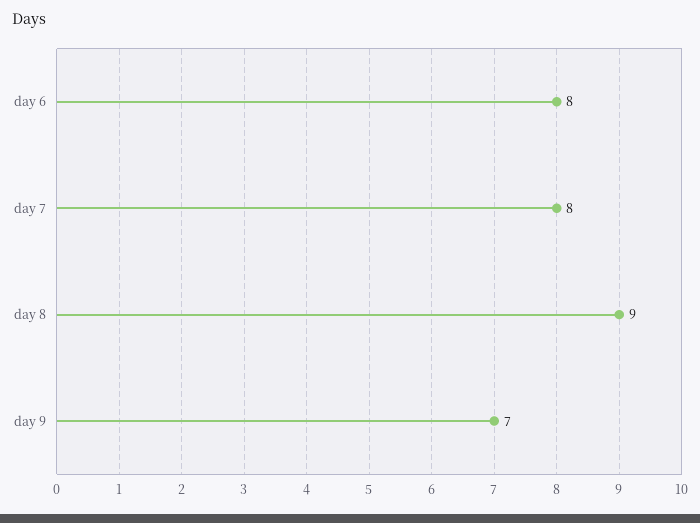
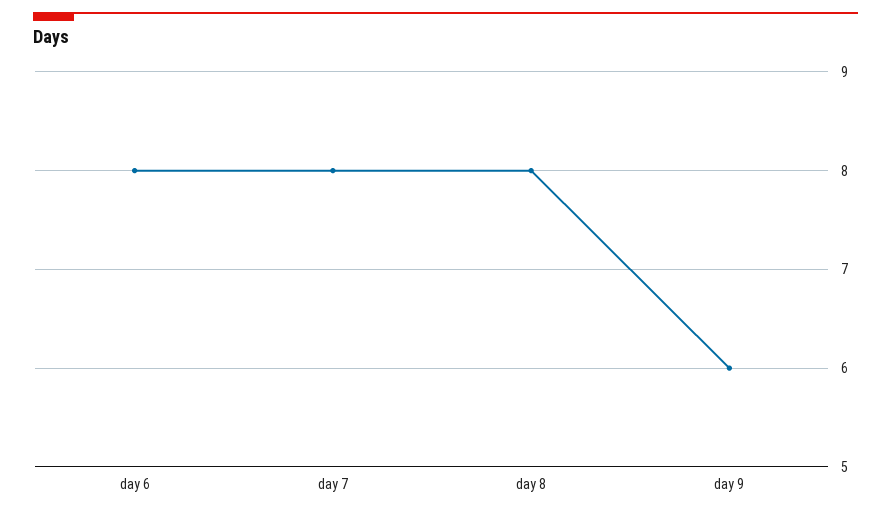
  {
    "day 6": 8,
    "day 7": 8,
-   "day 8": 9,
+   "day 8": 8,
-   "day 9": 7
+   "day 9": 6
  }

